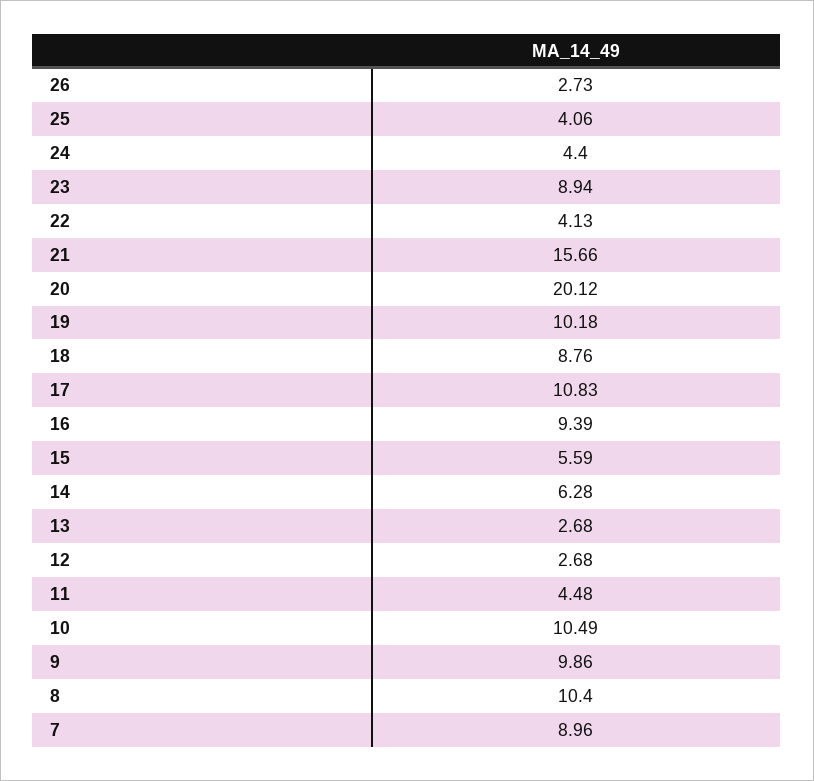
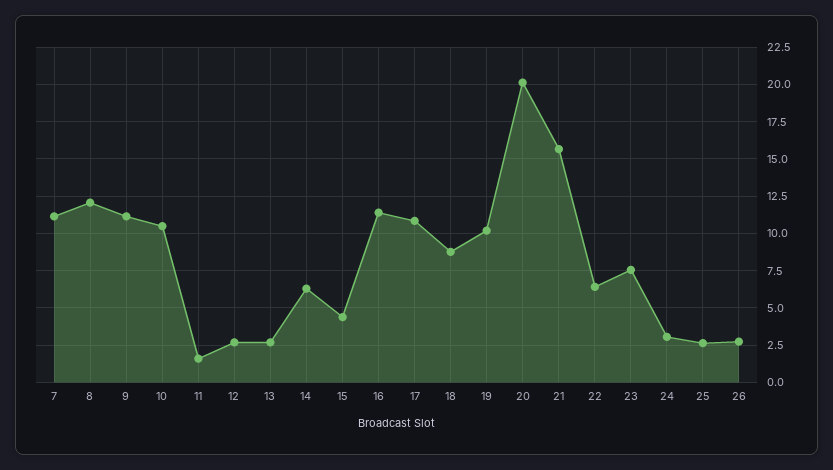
  {
    "26": 2.73,
-   "25": 4.06,
+   "25": 2.5,
-   "24": 4.4,
+   "24": 3,
-   "23": 8.94,
+   "23": 7.5,
-   "22": 4.13,
+   "22": 6.5,
    "21": 15.66,
    "20": 20.12,
    "19": 10.18,
    "18": 8.76,
    "17": 10.83,
-   "16": 9.39,
+   "16": 11.5,
-   "15": 5.59,
+   "15": 4.5,
    "14": 6.28,
    "13": 2.68,
    "12": 2.68,
-   "11": 4.48,
+   "11": 1.5,
    "10": 10.49,
-   "9": 9.86,
+   "9": 11,
-   "8": 10.4,
+   "8": 12,
-   "7": 8.96
+   "7": 11
  }

